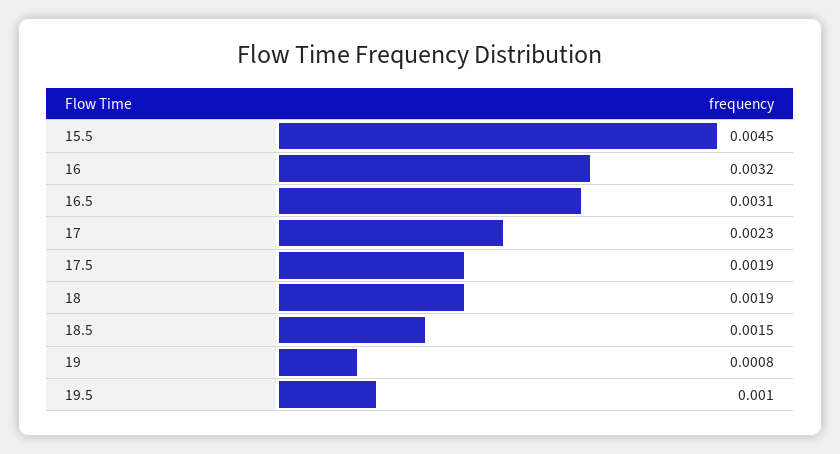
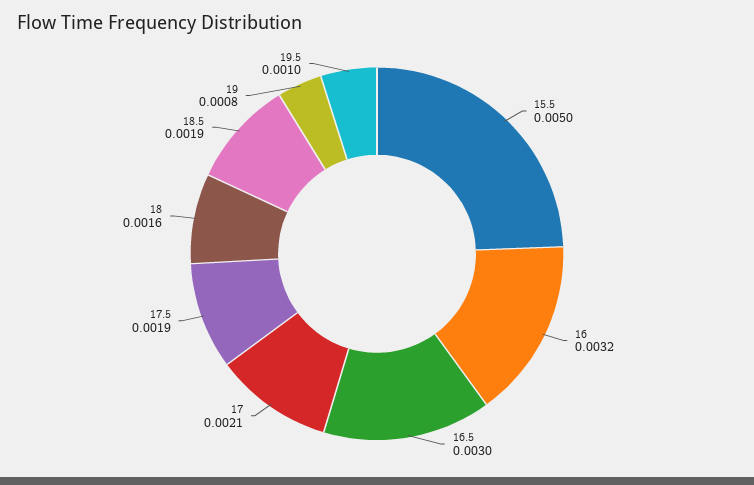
  {
-   "15.5": 0.0045,
+   "15.5": 0.005,
    "16": 0.0032,
-   "16.5": 0.0031,
+   "16.5": 0.003,
-   "17": 0.0023,
+   "17": 0.0021,
    "17.5": 0.0019,
-   "18": 0.0019,
+   "18": 0.0016,
-   "18.5": 0.0015,
+   "18.5": 0.0019,
    "19": 0.0008,
    "19.5": 0.001
  }

